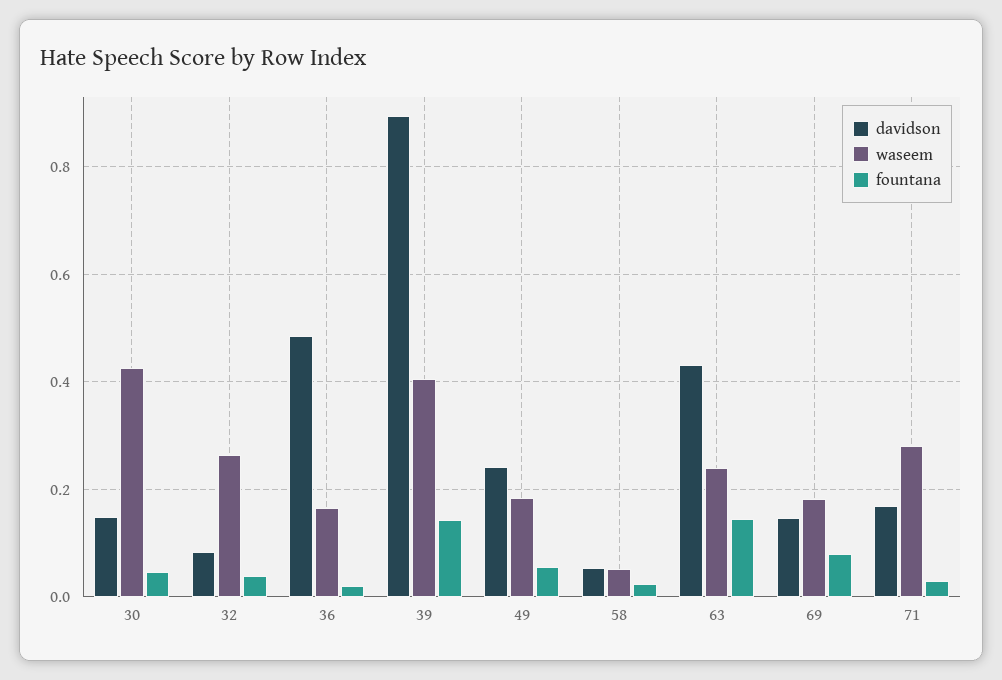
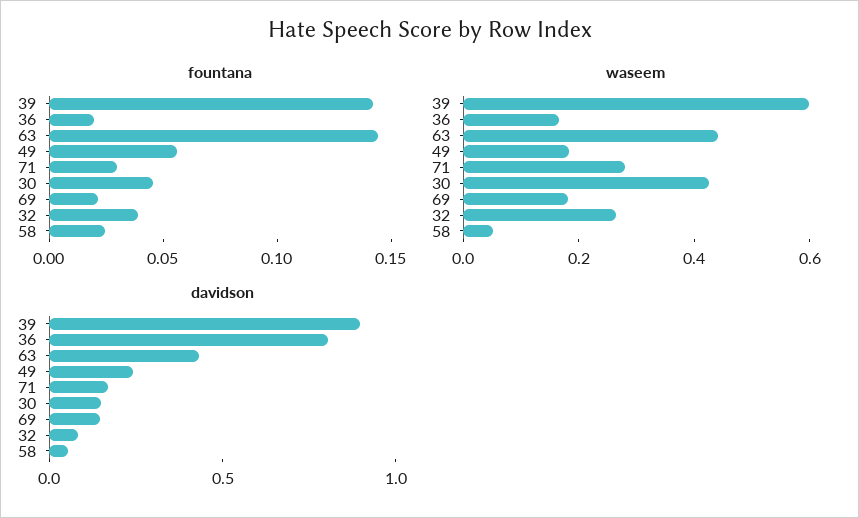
  {
    "davidson": {
      "30": 0.14,
      "32": 0.08,
-     "36": 0.48,
+     "36": 0.8,
      "39": 0.9,
      "49": 0.24,
      "58": 0.06,
      "63": 0.44,
      "69": 0.14,
      "71": 0.16
    },
    "waseem": {
      "30": 0.42,
      "32": 0.26,
      "36": 0.16,
-     "39": 0.4,
+     "39": 0.6,
      "49": 0.18,
      "58": 0.06,
-     "63": 0.24,
+     "63": 0.45,
      "69": 0.18,
      "71": 0.28
    },
    "fountana": {
      "30": 0.05,
      "32": 0.04,
      "36": 0.02,
      "39": 0.14,
      "49": 0.06,
      "58": 0.02,
      "63": 0.14,
-     "69": 0.08,
+     "69": 0.02,
      "71": 0.03
    }
  }

